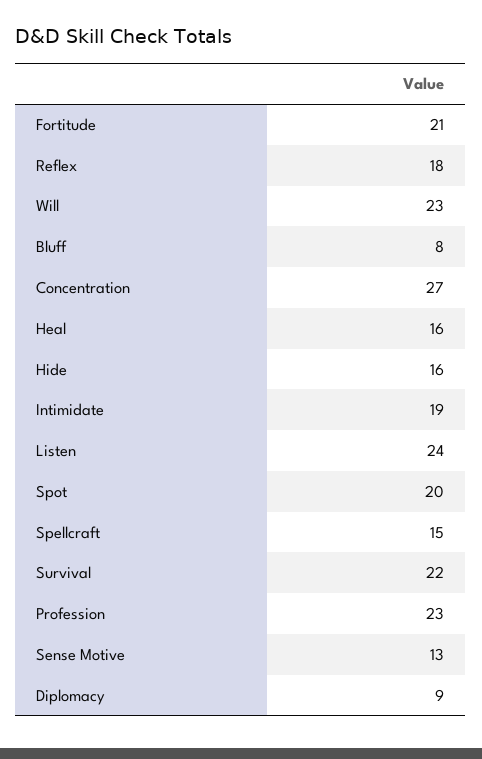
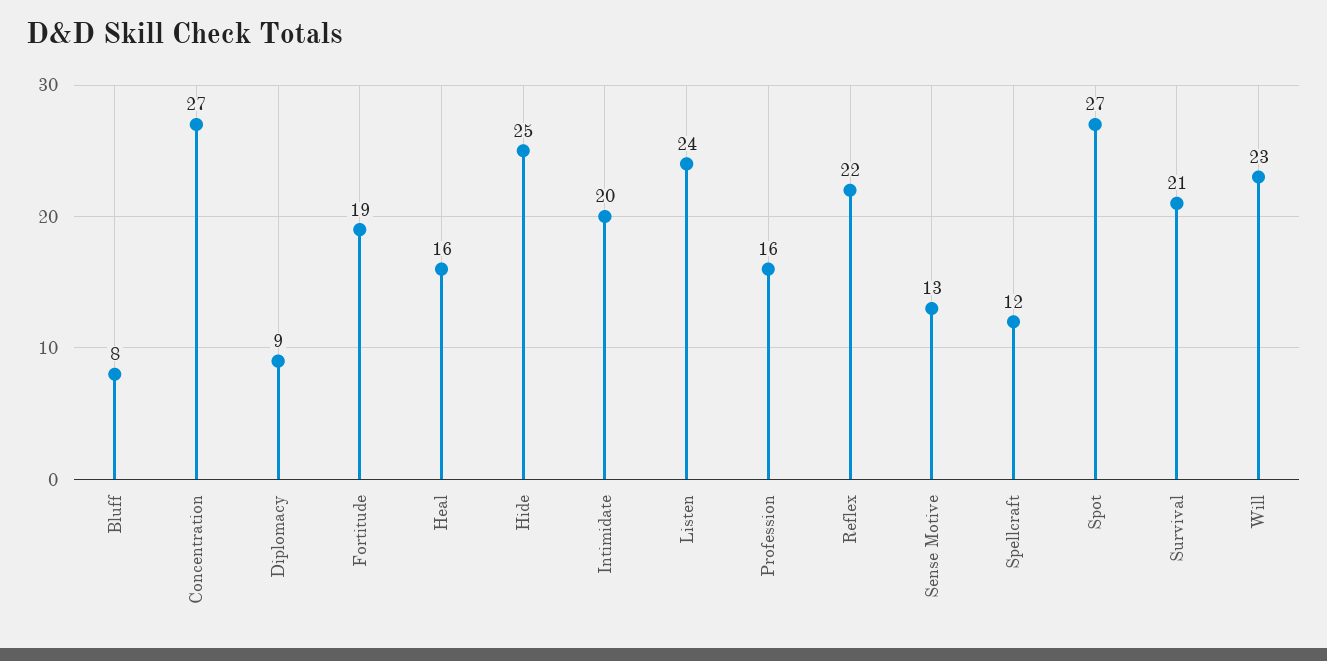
  {
-   "Fortitude": 21,
+   "Fortitude": 19,
-   "Reflex": 18,
+   "Reflex": 22,
    "Will": 23,
    "Bluff": 8,
    "Concentration": 27,
    "Heal": 16,
-   "Hide": 16,
+   "Hide": 25,
-   "Intimidate": 19,
+   "Intimidate": 20,
    "Listen": 24,
-   "Spot": 20,
+   "Spot": 27,
-   "Spellcraft": 15,
+   "Spellcraft": 12,
-   "Survival": 22,
+   "Survival": 21,
-   "Profession": 23,
+   "Profession": 16,
    "Sense Motive": 13,
    "Diplomacy": 9
  }

